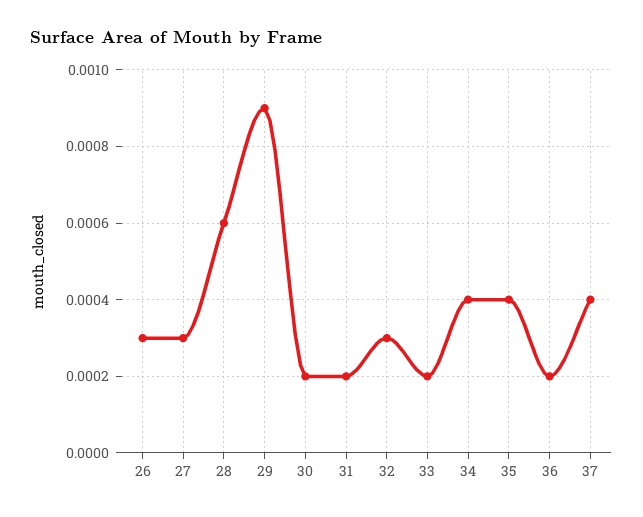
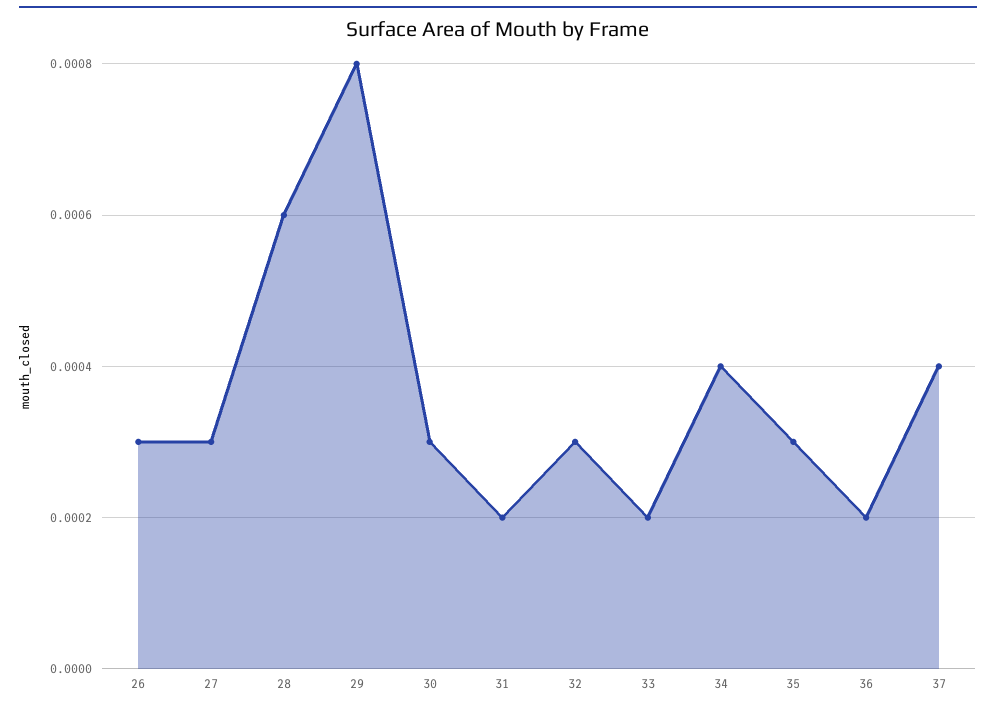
  {
    "26": 0.0003,
    "27": 0.0003,
    "28": 0.0006,
-   "29": 0.0009,
+   "29": 0.0008,
-   "30": 0.0002,
+   "30": 0.0003,
    "31": 0.0002,
    "32": 0.0003,
    "33": 0.0002,
    "34": 0.0004,
-   "35": 0.0004,
+   "35": 0.0003,
    "36": 0.0002,
    "37": 0.0004
  }

